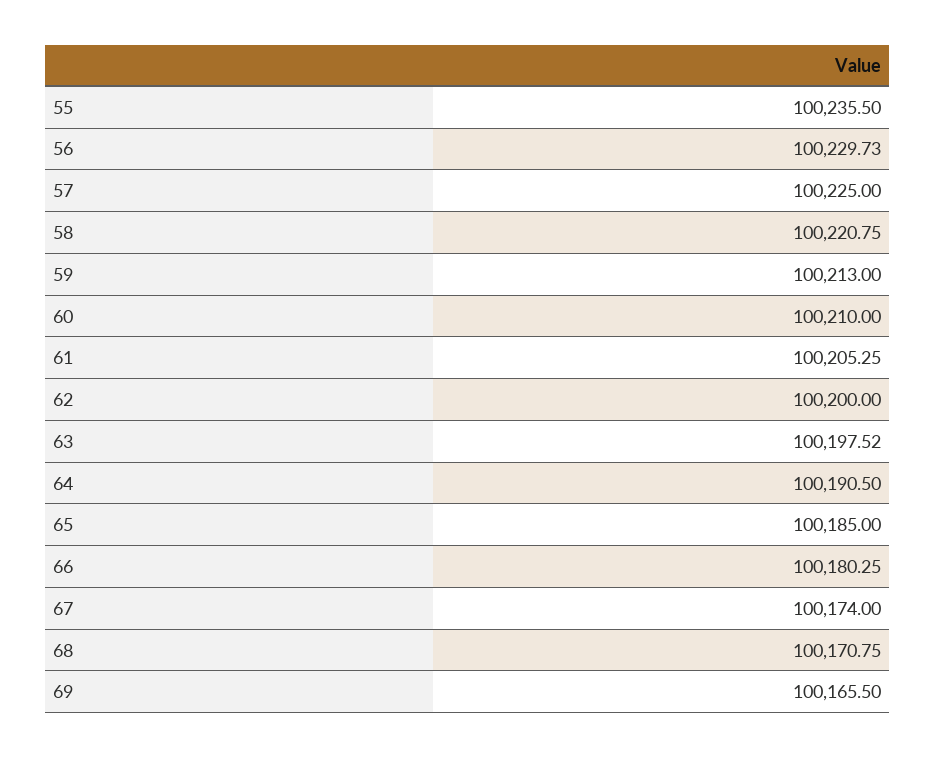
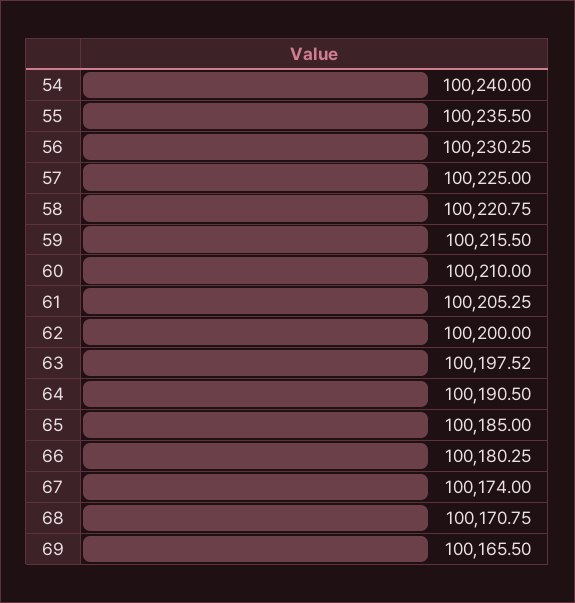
  {
    "55": 100235.5,
-   "56": 100229.73,
+   "56": 100230.25,
    "57": 100225,
    "58": 100220.75,
-   "59": 100213,
+   "59": 100215.5,
    "60": 100210,
    "61": 100205.25,
    "62": 100200,
    "63": 100197.52,
    "64": 100190.5,
    "65": 100185,
    "66": 100180.25,
    "67": 100174,
    "68": 100170.75,
-   "69": 100165.5
+   "69": 100165.5,
+   "54": 100240
  }

